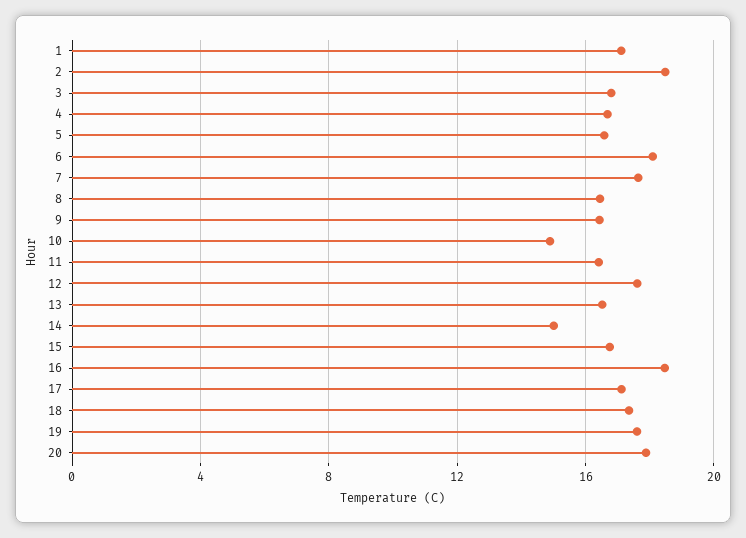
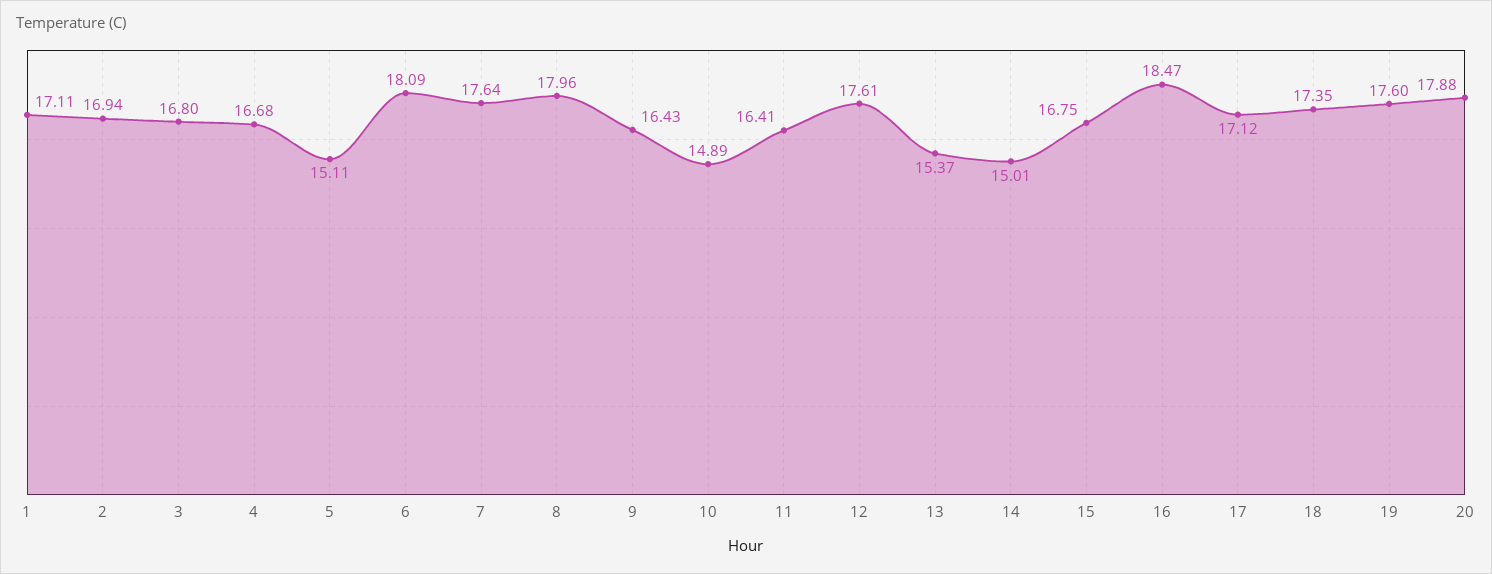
  {
    "1": 17.11,
-   "2": 18.5,
+   "2": 16.94,
    "3": 16.8,
    "4": 16.68,
-   "5": 16.5,
+   "5": 15.11,
    "6": 18.09,
    "7": 17.64,
-   "8": 16.5,
+   "8": 17.96,
    "9": 16.43,
    "10": 14.89,
    "11": 16.41,
    "12": 17.61,
-   "13": 16.5,
+   "13": 15.37,
    "14": 15.01,
    "15": 16.75,
    "16": 18.47,
    "17": 17.12,
    "18": 17.35,
    "19": 17.6,
    "20": 17.88
  }

